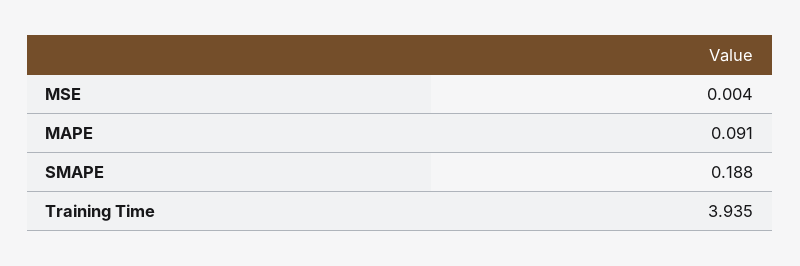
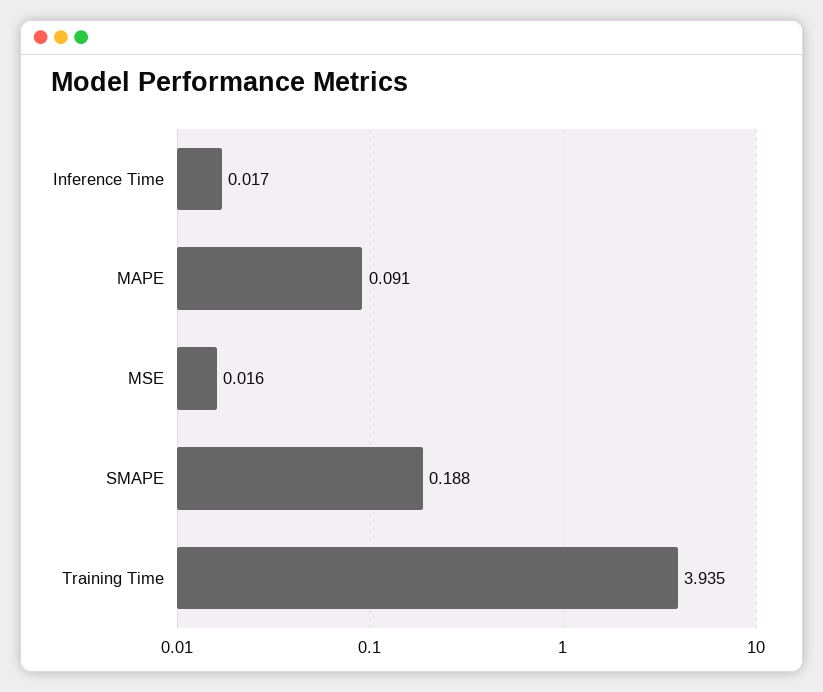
  {
-   "MSE": 0.004,
+   "MSE": 0.016,
    "MAPE": 0.091,
    "SMAPE": 0.188,
-   "Training Time": 3.935
+   "Training Time": 3.935,
+   "Inference Time": 0.017
  }

